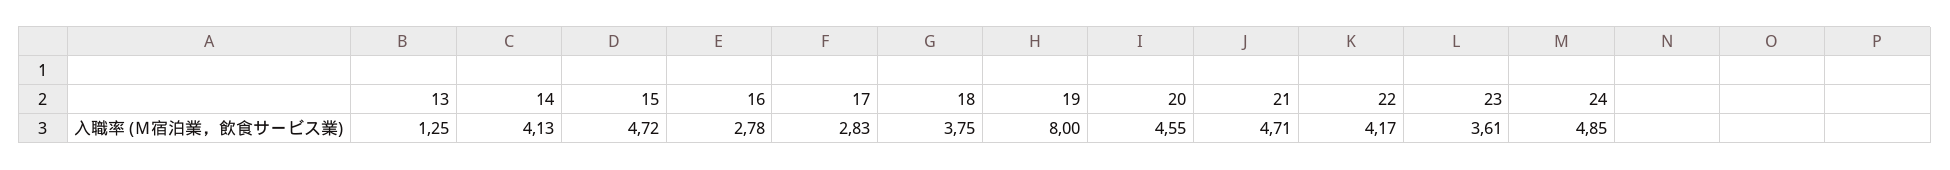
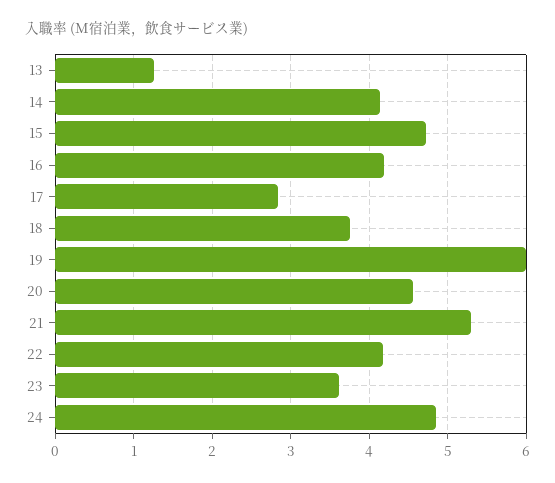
  {
    "13": 1.25,
    "14": 4.13,
    "15": 4.72,
-   "16": 2.78,
+   "16": 4.2,
    "17": 2.83,
    "18": 3.75,
-   "19": 8,
+   "19": 6,
    "20": 4.55,
-   "21": 4.71,
+   "21": 5.3,
    "22": 4.17,
    "23": 3.61,
    "24": 4.85
  }

